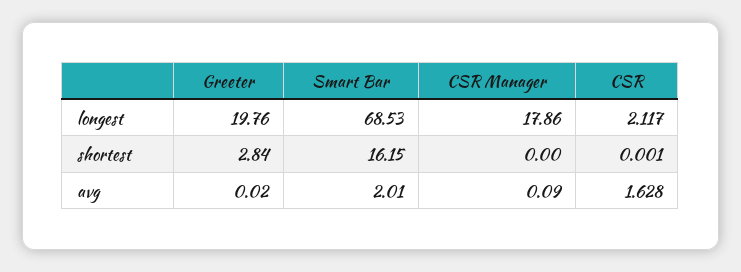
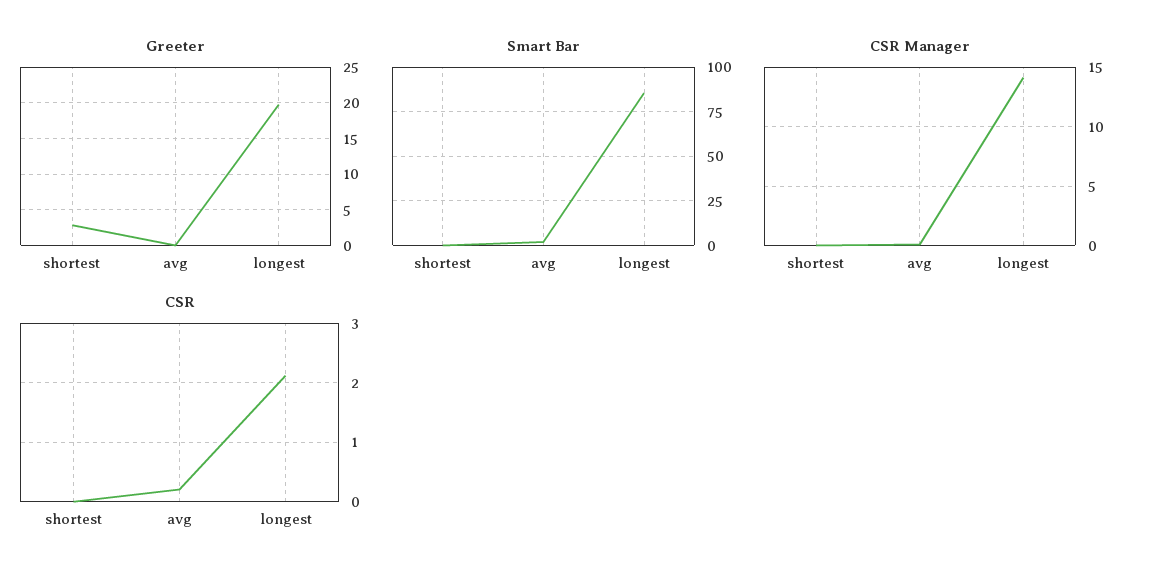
  {
    "Greeter": {
      "longest": 19.76,
      "shortest": 2.84,
      "avg": 0.02
    },
    "Smart Bar": {
-     "longest": 68.53,
+     "longest": 85,
-     "shortest": 16.15,
+     "shortest": 0,
      "avg": 2.01
    },
    "CSR Manager": {
-     "longest": 17.86,
+     "longest": 14,
      "shortest": 0,
      "avg": 0.09
    },
    "CSR": {
      "longest": 2.117,
      "shortest": 0.001,
-     "avg": 1.628
+     "avg": 0.2
    }
  }

